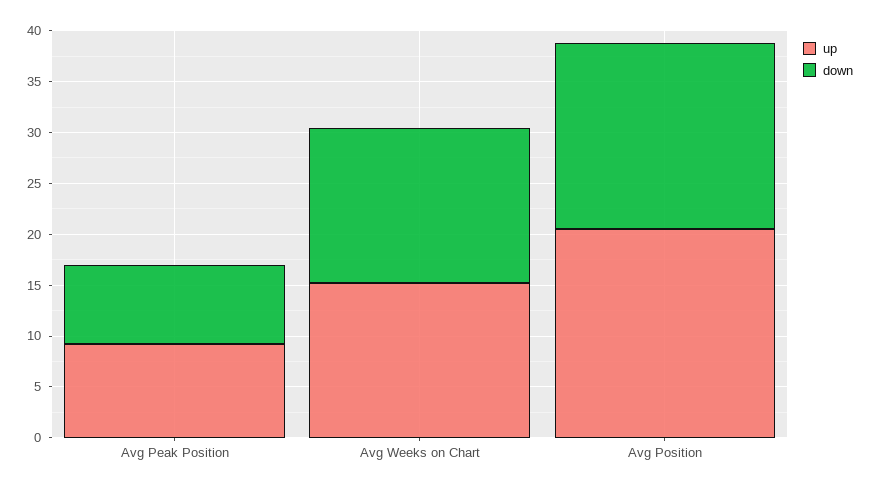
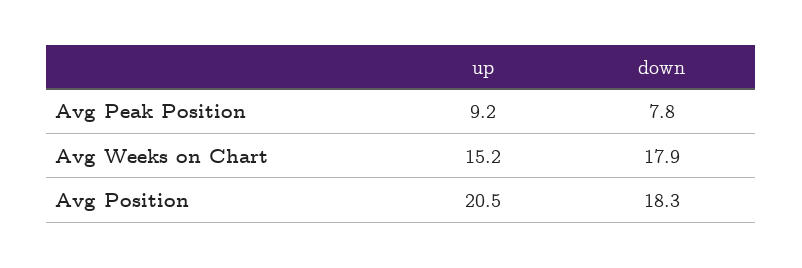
  {
    "up": {
      "Avg Peak Position": 9.2,
      "Avg Weeks on Chart": 15.2,
      "Avg Position": 20.5
    },
    "down": {
      "Avg Peak Position": 7.8,
-     "Avg Weeks on Chart": 15,
+     "Avg Weeks on Chart": 17.9,
      "Avg Position": 18.3
    }
  }

